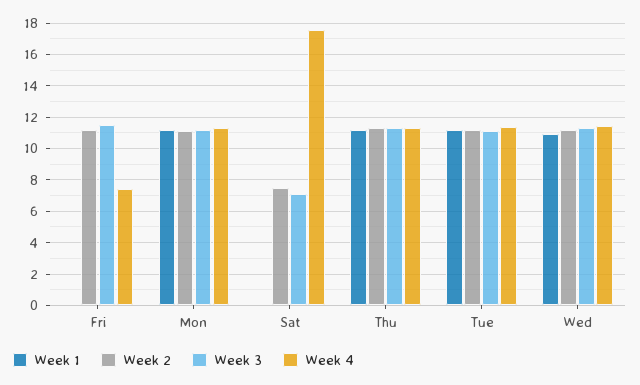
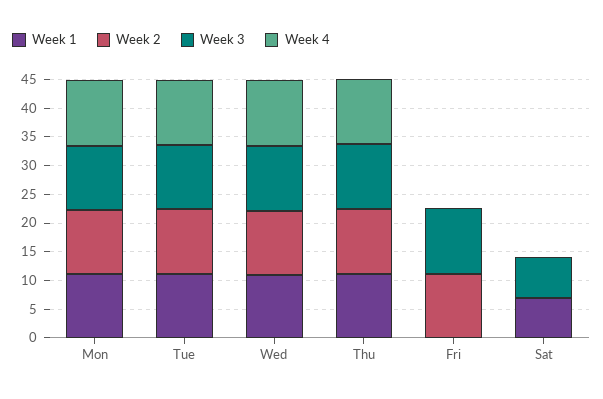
  {
    "Week 1": {
      "Fri": 0,
      "Mon": 11,
-     "Sat": 0,
+     "Sat": 7.5,
      "Thu": 11,
      "Tue": 11,
      "Wed": 11
    },
    "Week 2": {
      "Fri": 11,
      "Mon": 11,
-     "Sat": 7.5,
+     "Sat": 0,
      "Thu": 11.5,
      "Tue": 11,
      "Wed": 11
    },
    "Week 3": {
      "Fri": 11.5,
      "Mon": 11,
      "Sat": 7,
      "Thu": 11.5,
      "Tue": 11,
      "Wed": 11.5
    },
    "Week 4": {
-     "Fri": 7.5,
+     "Fri": 0,
      "Mon": 11.5,
-     "Sat": 17.5,
+     "Sat": 0,
      "Thu": 11.5,
      "Tue": 11.5,
      "Wed": 11.5
    }
  }

